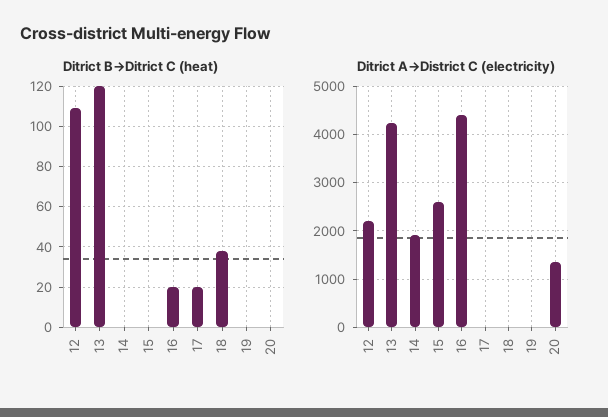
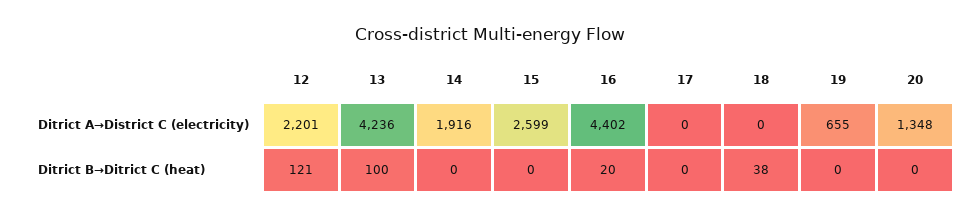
  {
    "Ditrict B→Ditrict C (heat)": {
-     "12": 110,
+     "12": 121,
-     "13": 120,
+     "13": 100,
      "14": 0,
      "15": 0,
      "16": 20,
-     "17": 20,
+     "17": 0,
      "18": 38,
      "19": 0,
      "20": 0
    },
    "Ditrict A→District C (electricity)": {
      "12": 2201,
      "13": 4236,
      "14": 1916,
      "15": 2599,
      "16": 4402,
      "17": 0,
      "18": 0,
-     "19": 0,
+     "19": 655,
      "20": 1348
    }
  }

